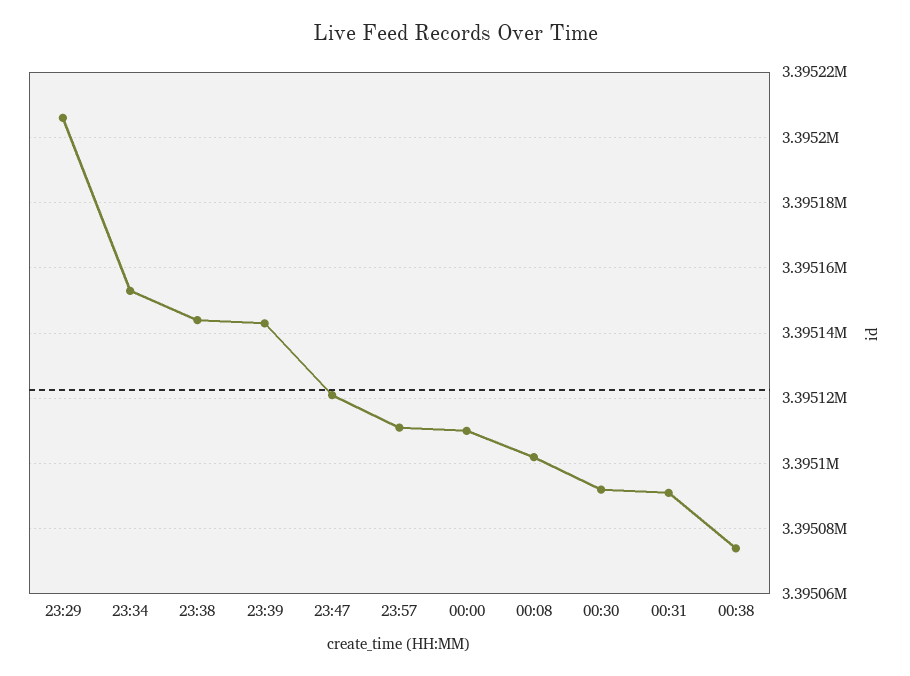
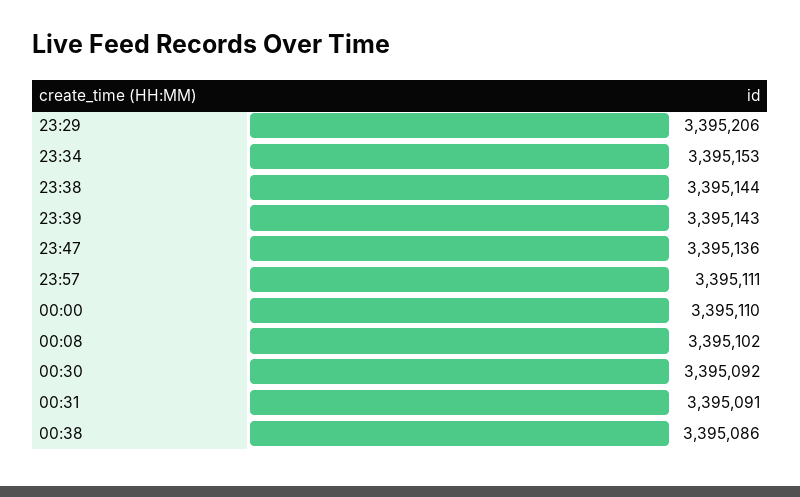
  {
    "23:29": 3395206,
    "23:34": 3395153,
    "23:38": 3395144,
    "23:39": 3395143,
-   "23:47": 3395120,
+   "23:47": 3395136,
    "23:57": 3395111,
    "00:00": 3395110,
    "00:08": 3395102,
    "00:30": 3395092,
    "00:31": 3395091,
-   "00:38": 3395075
+   "00:38": 3395086
  }

